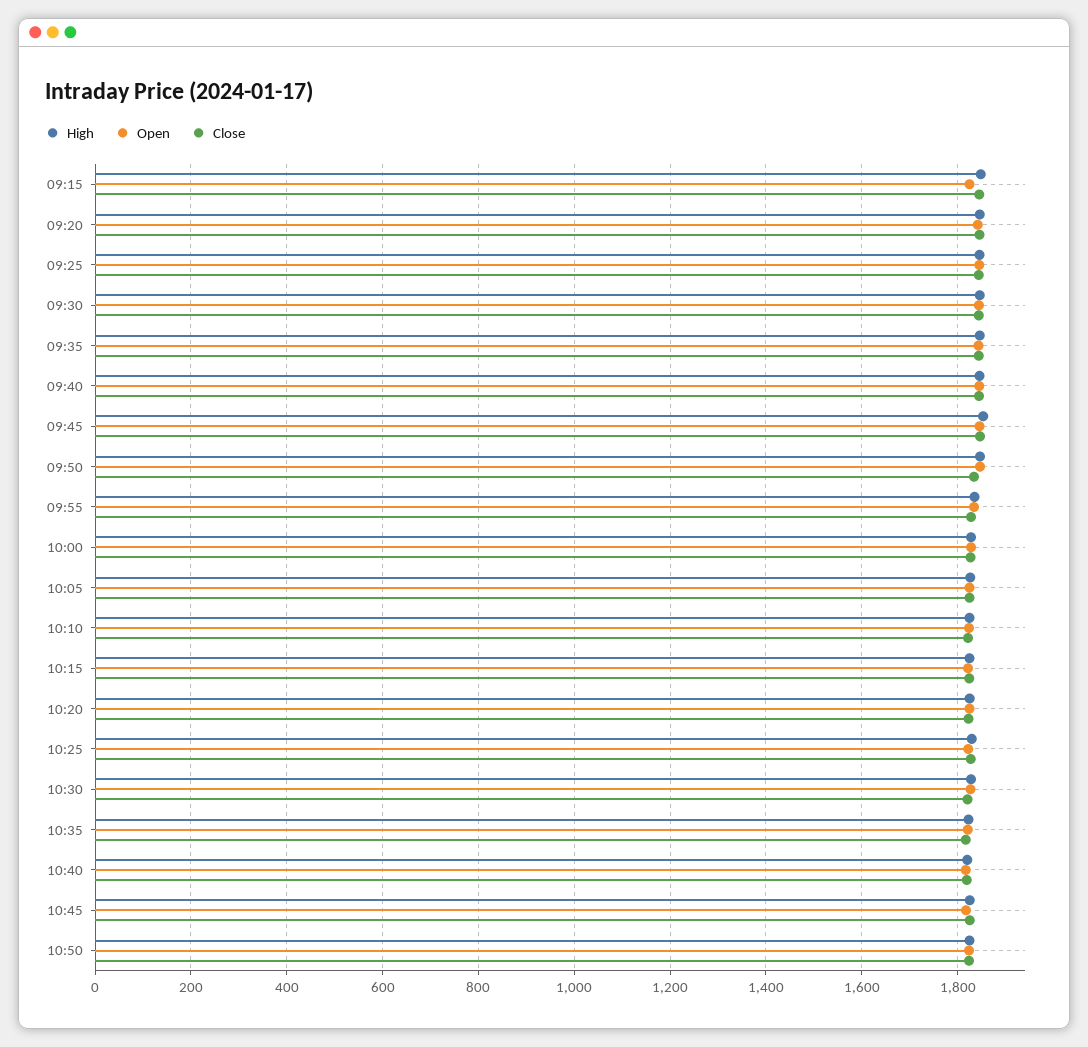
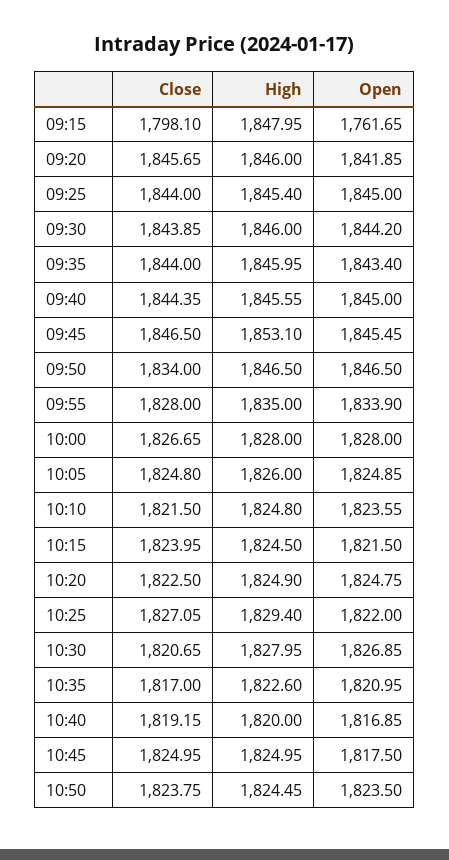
  {
    "High": {
      "09:15": 1847.95,
      "09:20": 1846,
      "09:25": 1845.4,
      "09:30": 1846,
      "09:35": 1845.95,
      "09:40": 1845.55,
      "09:45": 1853.1,
      "09:50": 1846.5,
      "09:55": 1835,
      "10:00": 1828,
      "10:05": 1826,
      "10:10": 1824.8,
      "10:15": 1824.5,
      "10:20": 1824.9,
      "10:25": 1829.4,
      "10:30": 1827.95,
      "10:35": 1822.6,
      "10:40": 1820,
      "10:45": 1824.95,
      "10:50": 1824.45
    },
    "Open": {
-     "09:15": 1820,
+     "09:15": 1761.65,
      "09:20": 1841.85,
      "09:25": 1845,
      "09:30": 1844.2,
      "09:35": 1843.4,
      "09:40": 1845,
      "09:45": 1845.45,
      "09:50": 1846.5,
      "09:55": 1833.9,
      "10:00": 1828,
      "10:05": 1824.85,
      "10:10": 1823.55,
      "10:15": 1821.5,
      "10:20": 1824.75,
      "10:25": 1822,
      "10:30": 1826.85,
      "10:35": 1820.95,
      "10:40": 1816.85,
      "10:45": 1817.5,
      "10:50": 1823.5
    },
    "Close": {
-     "09:15": 1840,
+     "09:15": 1798.1,
      "09:20": 1845.65,
      "09:25": 1844,
      "09:30": 1843.85,
      "09:35": 1844,
      "09:40": 1844.35,
      "09:45": 1846.5,
      "09:50": 1834,
      "09:55": 1828,
      "10:00": 1826.65,
      "10:05": 1824.8,
      "10:10": 1821.5,
      "10:15": 1823.95,
      "10:20": 1822.5,
      "10:25": 1827.05,
      "10:30": 1820.65,
      "10:35": 1817,
      "10:40": 1819.15,
      "10:45": 1824.95,
      "10:50": 1823.75
    }
  }

